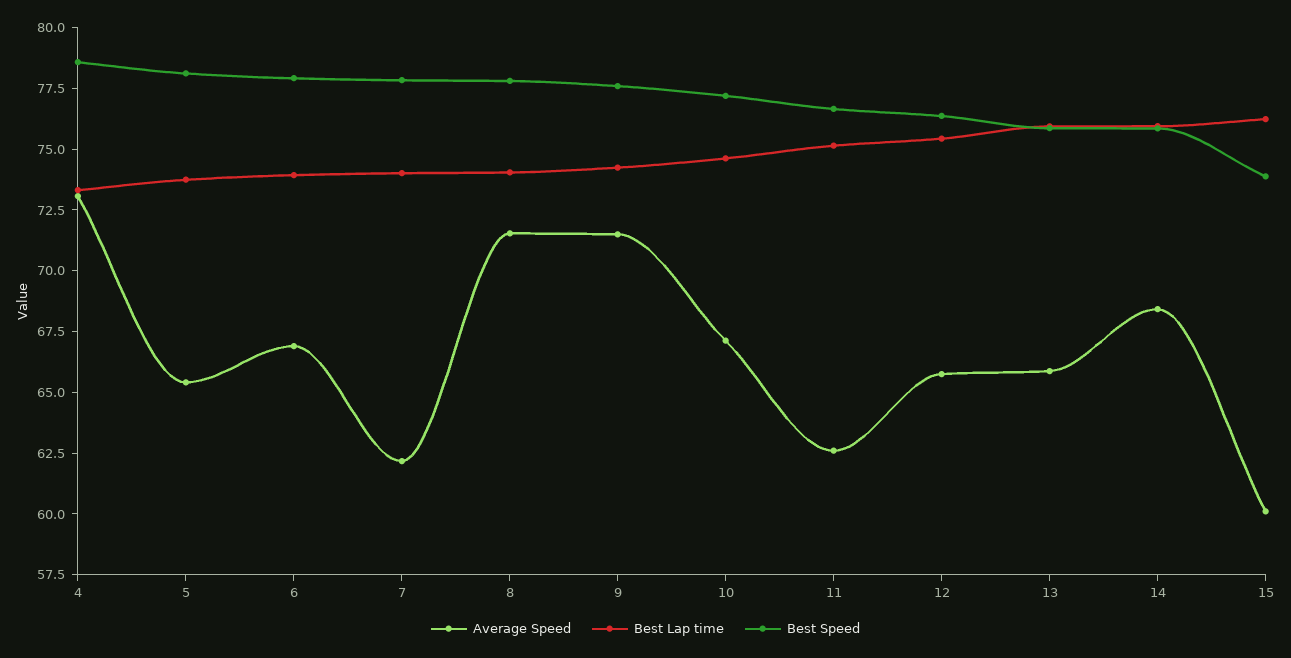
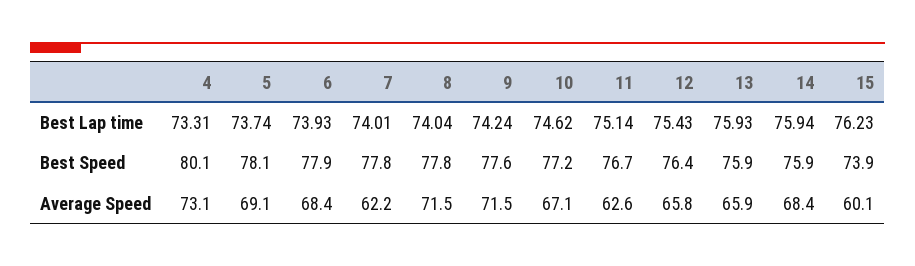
  {
    "Average Speed": {
      "4": 73.1,
-     "5": 65.5,
+     "5": 69.1,
-     "6": 67,
+     "6": 68.4,
      "7": 62.2,
      "8": 71.5,
      "9": 71.5,
      "10": 67.1,
      "11": 62.6,
      "12": 65.8,
      "13": 65.9,
      "14": 68.4,
      "15": 60.1
    },
    "Best Lap time": {
      "4": 73.31,
      "5": 73.74,
      "6": 73.93,
      "7": 74.01,
      "8": 74.04,
      "9": 74.24,
      "10": 74.62,
      "11": 75.14,
      "12": 75.43,
      "13": 75.93,
      "14": 75.94,
      "15": 76.23
    },
    "Best Speed": {
-     "4": 78.5,
+     "4": 80.1,
      "5": 78.1,
      "6": 77.9,
      "7": 77.8,
      "8": 77.8,
      "9": 77.6,
      "10": 77.2,
      "11": 76.7,
      "12": 76.4,
      "13": 75.9,
      "14": 75.9,
      "15": 73.9
    }
  }

